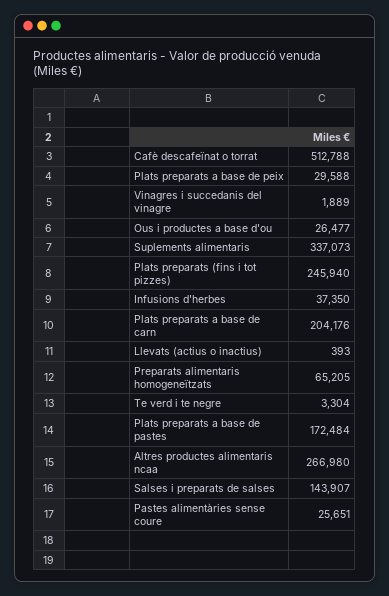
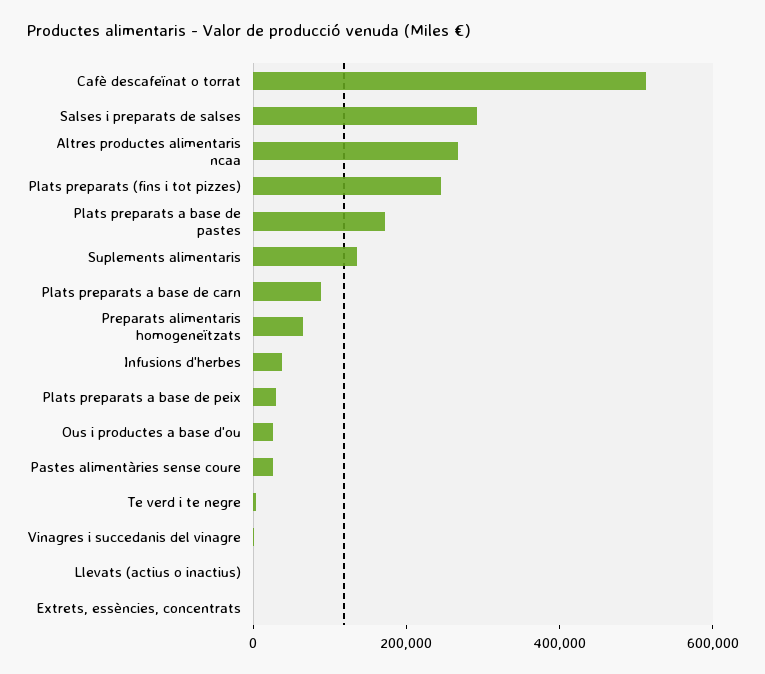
  {
    "Cafè descafeïnat o torrat": 512788,
    "Plats preparats a base de peix": 29588,
    "Vinagres i succedanis del vinagre": 1889,
    "Ous i productes a base d'ou": 26477,
-   "Suplements alimentaris": 337073,
+   "Suplements alimentaris": 150000,
    "Plats preparats (fins i tot pizzes)": 245940,
    "Infusions d'herbes": 37350,
-   "Plats preparats a base de carn": 204176,
+   "Plats preparats a base de carn": 100000,
    "Llevats (actius o inactius)": 393,
    "Preparats alimentaris homogeneïtzats": 65205,
    "Te verd i te negre": 3304,
    "Plats preparats a base de pastes": 172484,
    "Altres productes alimentaris ncaa": 266980,
-   "Salses i preparats de salses": 143907,
+   "Salses i preparats de salses": 300000,
-   "Pastes alimentàries sense coure": 25651
+   "Pastes alimentàries sense coure": 25651,
+   "Extrets, essències, concentrats": 0
  }

